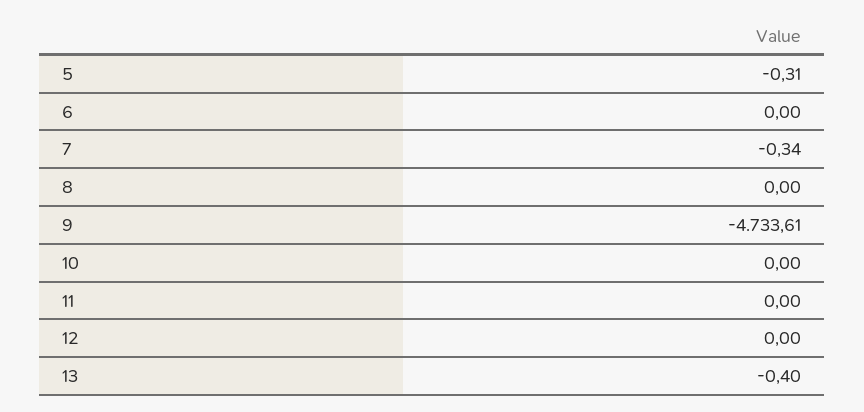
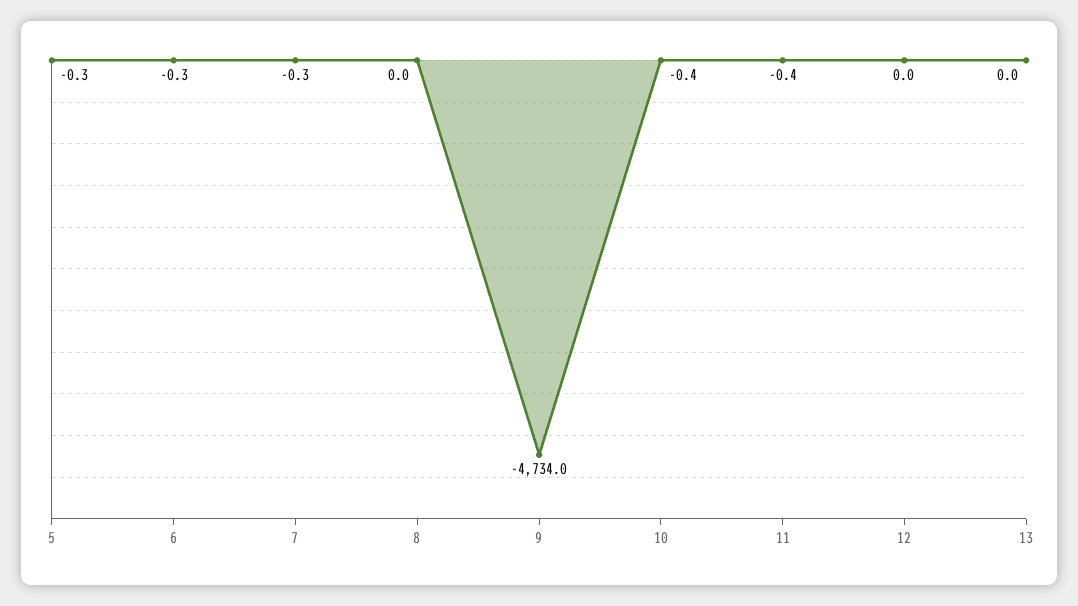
  {
    "5": -0.31,
-   "6": 0,
+   "6": -0.3,
    "7": -0.34,
    "8": 0,
-   "9": -4733.61,
+   "9": -4734,
-   "10": 0,
+   "10": -0.4,
-   "11": 0,
+   "11": -0.4,
    "12": 0,
-   "13": -0.4
+   "13": 0
  }

